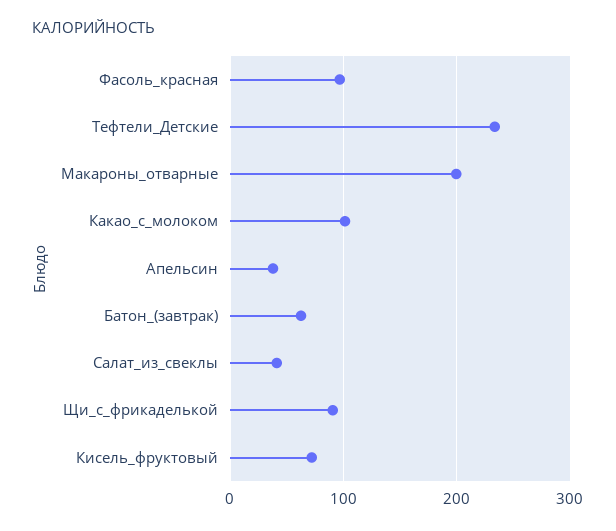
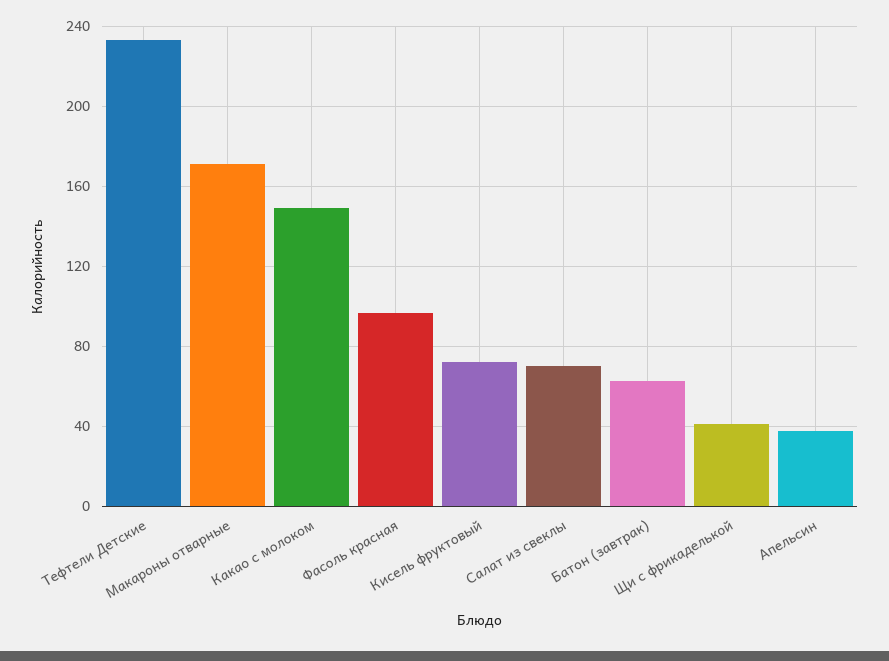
  {
    "Фасоль_красная": 95,
    "Тефтели_Детские": 235,
-   "Макароны_отварные": 200,
+   "Макароны_отварные": 170,
-   "Какао_с_молоком": 100,
+   "Какао_с_молоком": 150,
    "Апельсин": 40,
    "Батон_(завтрак)": 65,
-   "Салат_из_свеклы": 40,
+   "Салат_из_свеклы": 70,
-   "Щи_с_фрикаделькой": 90,
+   "Щи_с_фрикаделькой": 40,
    "Кисель_фруктовый": 70
  }

